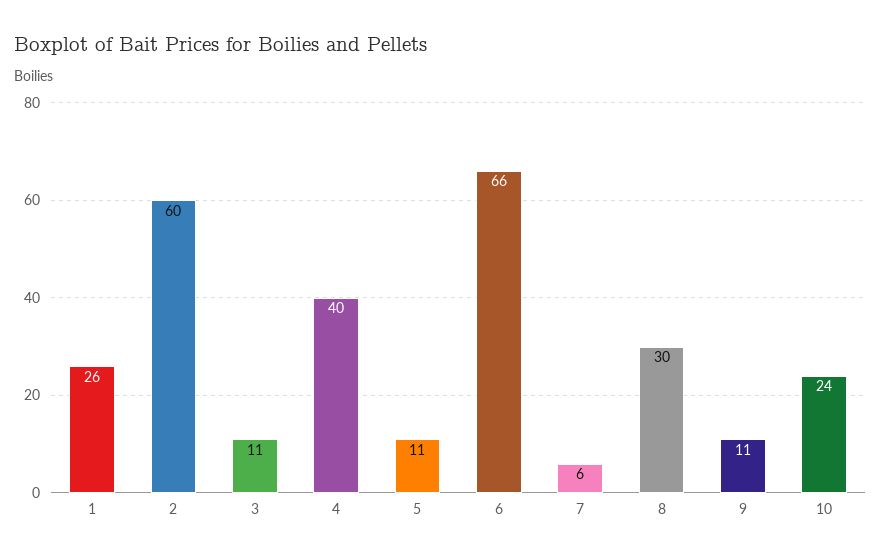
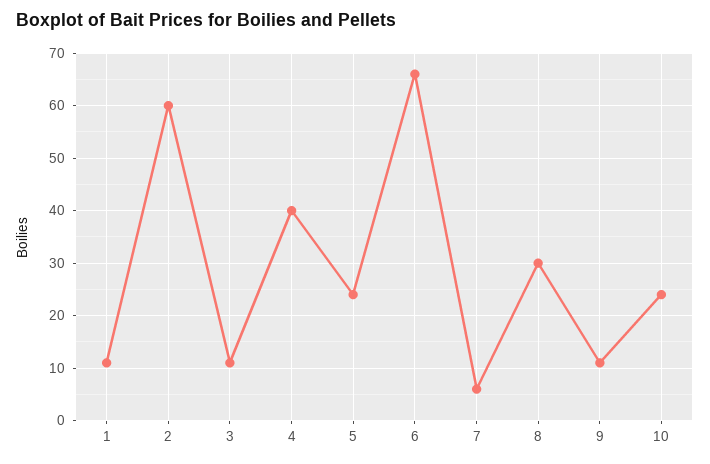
  {
-   "1": 26,
+   "1": 10,
    "2": 60,
    "3": 11,
    "4": 40,
-   "5": 11,
+   "5": 25,
    "6": 66,
    "7": 6,
    "8": 30,
    "9": 11,
    "10": 24
  }

